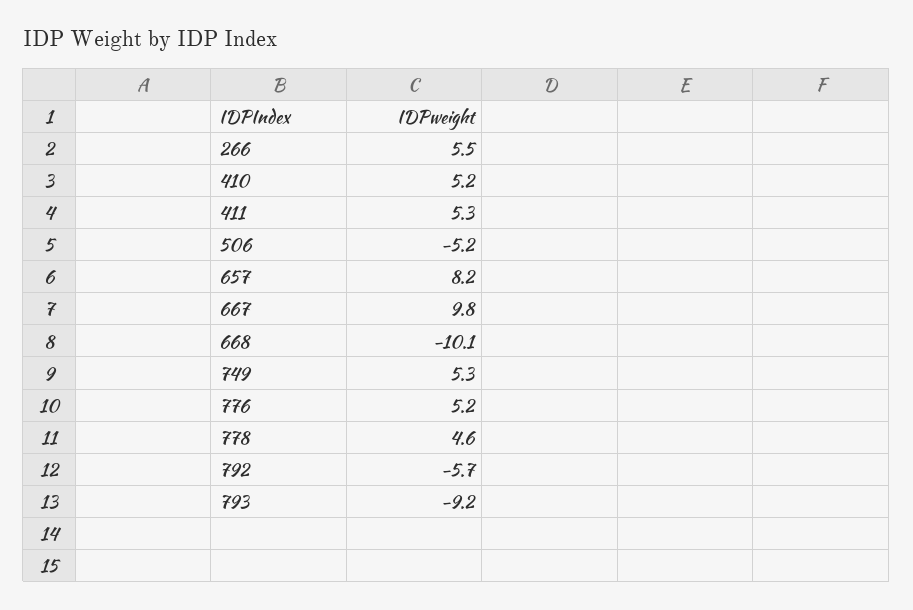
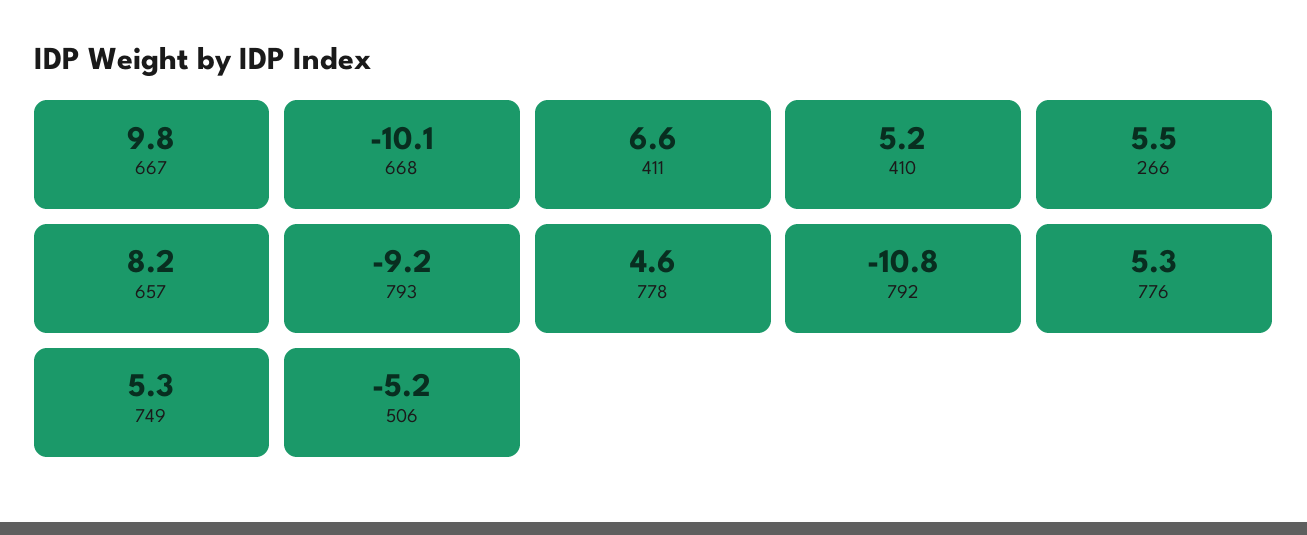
  {
    "266": 5.5,
    "410": 5.2,
-   "411": 5.3,
+   "411": 6.6,
    "506": -5.2,
    "657": 8.2,
    "667": 9.8,
    "668": -10.1,
    "749": 5.3,
-   "776": 5.2,
+   "776": 5.3,
    "778": 4.6,
-   "792": -5.7,
+   "792": -10.8,
    "793": -9.2
  }

